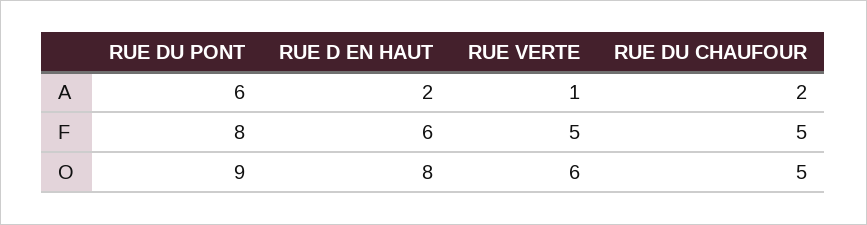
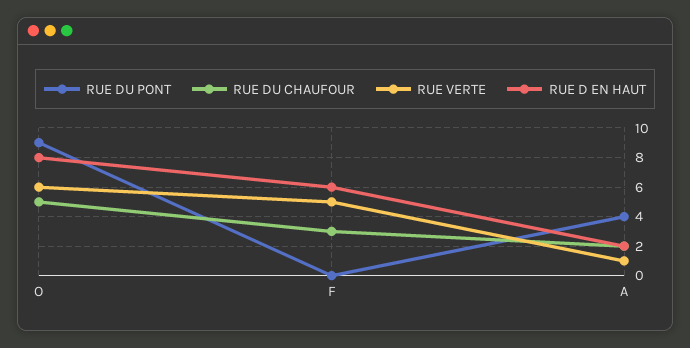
  {
    "RUE DU PONT": {
-     "A": 6,
+     "A": 4,
-     "F": 8,
+     "F": 0,
      "O": 9
    },
    "RUE D EN HAUT": {
      "A": 2,
      "F": 6,
      "O": 8
    },
    "RUE VERTE": {
      "A": 1,
      "F": 5,
      "O": 6
    },
    "RUE DU CHAUFOUR": {
      "A": 2,
-     "F": 5,
+     "F": 3,
      "O": 5
    }
  }

